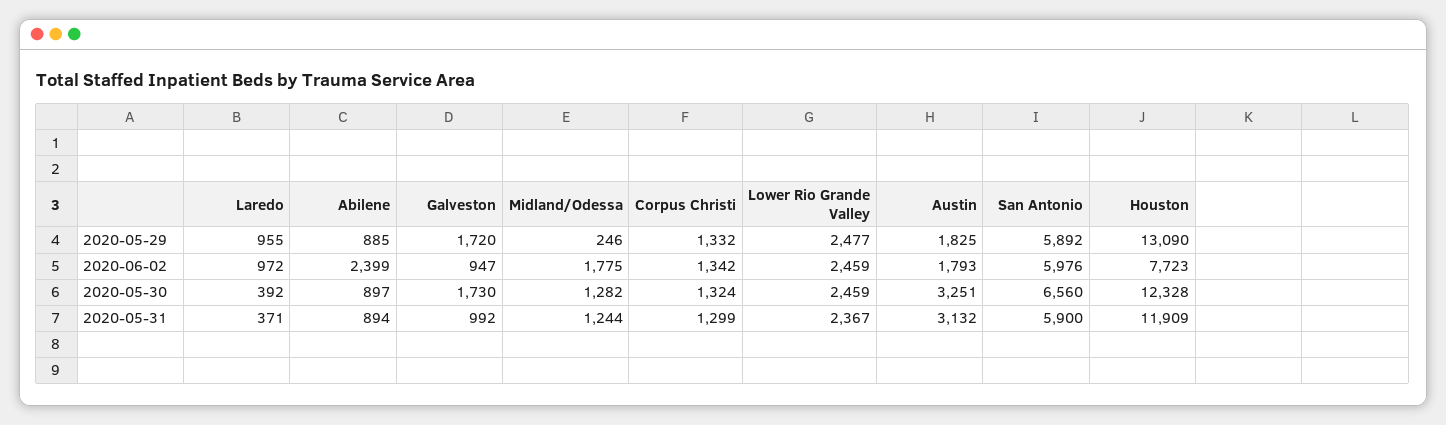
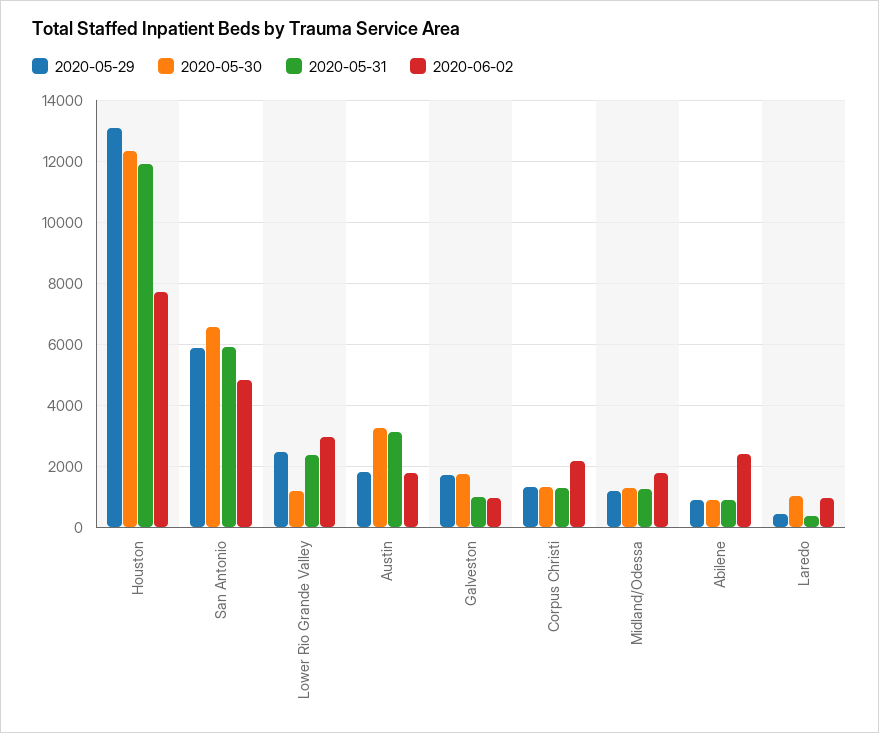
  {
    "2020-05-29": {
-     "Laredo": 955,
+     "Laredo": 400,
      "Abilene": 885,
      "Galveston": 1720,
-     "Midland/Odessa": 246,
+     "Midland/Odessa": 1200,
      "Corpus Christi": 1332,
      "Lower Rio Grande Valley": 2477,
      "Austin": 1825,
      "San Antonio": 5892,
      "Houston": 13090
    },
    "2020-06-02": {
      "Laredo": 972,
      "Abilene": 2399,
      "Galveston": 947,
      "Midland/Odessa": 1775,
-     "Corpus Christi": 1342,
+     "Corpus Christi": 2200,
-     "Lower Rio Grande Valley": 2459,
+     "Lower Rio Grande Valley": 3000,
      "Austin": 1793,
-     "San Antonio": 5976,
+     "San Antonio": 4800,
      "Houston": 7723
    },
    "2020-05-30": {
-     "Laredo": 392,
+     "Laredo": 1000,
      "Abilene": 897,
      "Galveston": 1730,
      "Midland/Odessa": 1282,
      "Corpus Christi": 1324,
-     "Lower Rio Grande Valley": 2459,
+     "Lower Rio Grande Valley": 1200,
      "Austin": 3251,
      "San Antonio": 6560,
      "Houston": 12328
    },
    "2020-05-31": {
      "Laredo": 371,
      "Abilene": 894,
      "Galveston": 992,
      "Midland/Odessa": 1244,
      "Corpus Christi": 1299,
      "Lower Rio Grande Valley": 2367,
      "Austin": 3132,
      "San Antonio": 5900,
      "Houston": 11909
    }
  }

